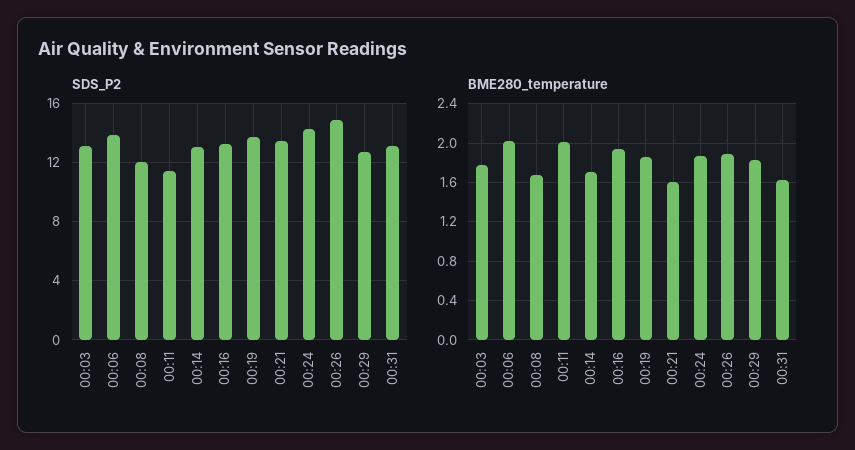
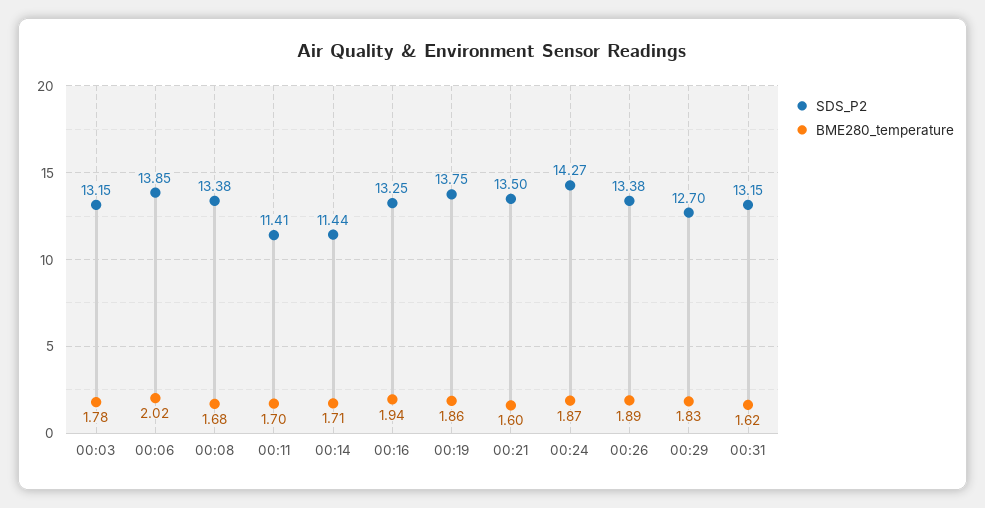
  {
    "SDS_P2": {
      "00:03": 13.15,
      "00:06": 13.85,
-     "00:08": 12,
+     "00:08": 13.38,
      "00:11": 11.41,
-     "00:14": 13,
+     "00:14": 11.44,
      "00:16": 13.25,
      "00:19": 13.75,
      "00:21": 13.5,
      "00:24": 14.27,
-     "00:26": 15,
+     "00:26": 13.38,
      "00:29": 12.7,
      "00:31": 13.15
    },
    "BME280_temperature": {
      "00:03": 1.78,
      "00:06": 2.02,
      "00:08": 1.68,
-     "00:11": 2,
+     "00:11": 1.7,
      "00:14": 1.71,
      "00:16": 1.94,
      "00:19": 1.86,
      "00:21": 1.6,
      "00:24": 1.87,
      "00:26": 1.89,
      "00:29": 1.83,
      "00:31": 1.62
    }
  }

